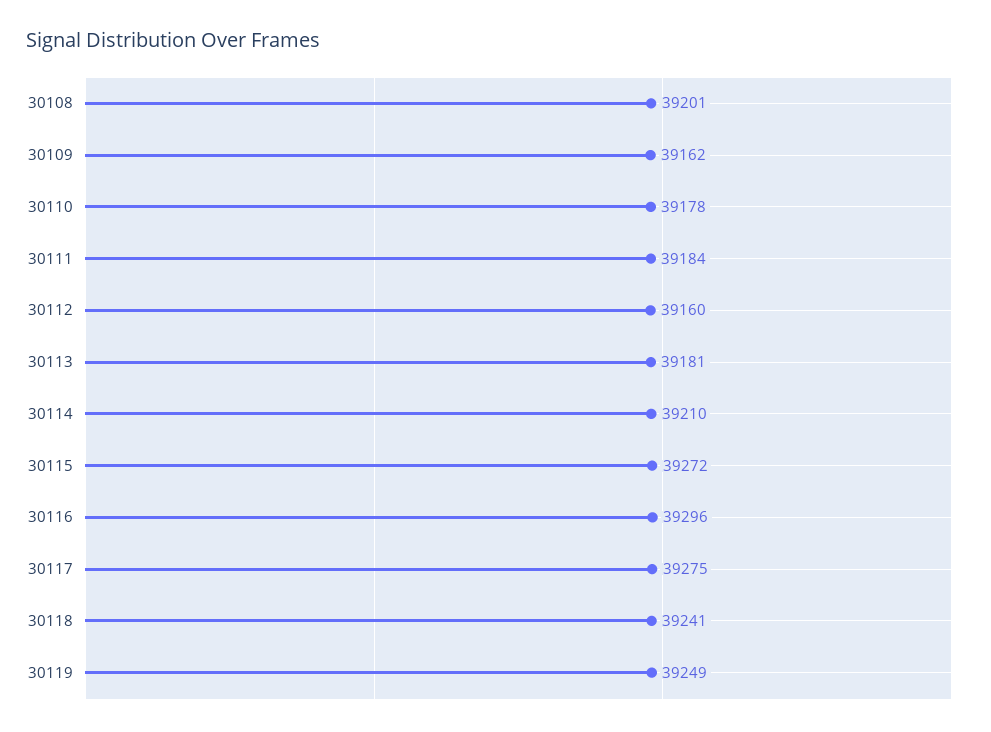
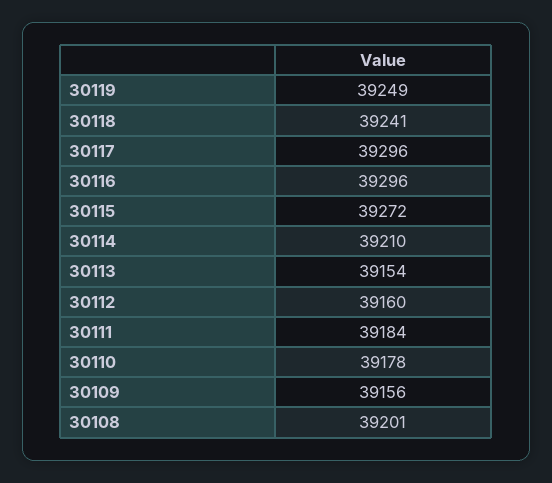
  {
    "30108": 39201,
-   "30109": 39162,
+   "30109": 39156,
    "30110": 39178,
    "30111": 39184,
    "30112": 39160,
-   "30113": 39181,
+   "30113": 39154,
    "30114": 39210,
    "30115": 39272,
    "30116": 39296,
-   "30117": 39275,
+   "30117": 39296,
    "30118": 39241,
    "30119": 39249
  }

